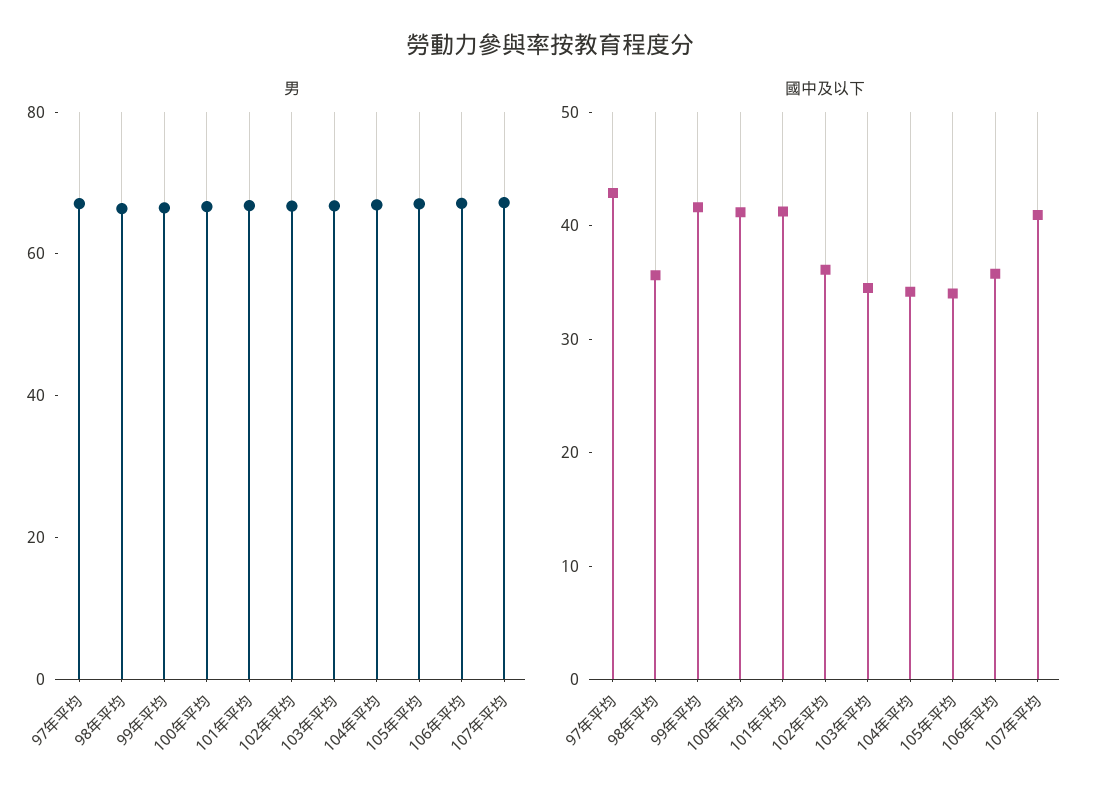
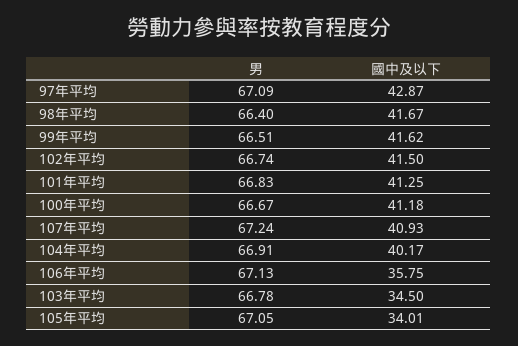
  {
    "男": {
      "97年平均": 67.09,
      "98年平均": 66.4,
      "99年平均": 66.51,
      "100年平均": 66.67,
      "101年平均": 66.83,
      "102年平均": 66.74,
      "103年平均": 66.78,
      "104年平均": 66.91,
      "105年平均": 67.05,
      "106年平均": 67.13,
      "107年平均": 67.24
    },
    "國中及以下": {
      "97年平均": 42.87,
-     "98年平均": 36,
+     "98年平均": 41.67,
      "99年平均": 41.62,
      "100年平均": 41.18,
      "101年平均": 41.25,
-     "102年平均": 36,
+     "102年平均": 41.5,
      "103年平均": 34.5,
-     "104年平均": 34,
+     "104年平均": 40.17,
      "105年平均": 34.01,
      "106年平均": 35.75,
      "107年平均": 40.93
    }
  }

